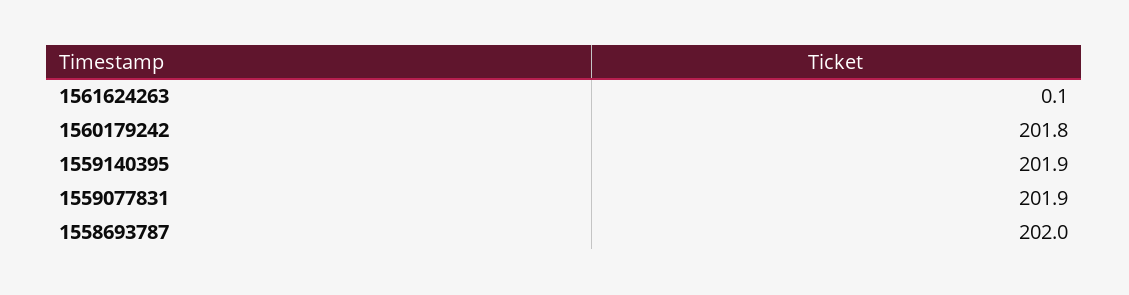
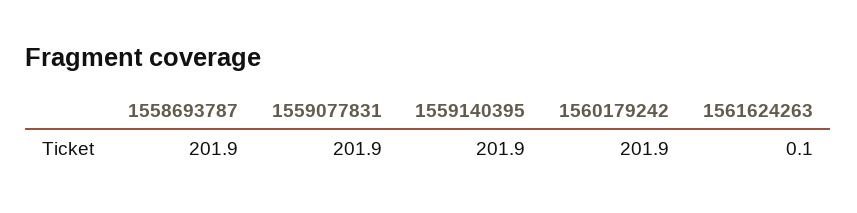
  {
    "1561624263": 0.1,
-   "1560179242": 201.8,
+   "1560179242": 201.9,
    "1559140395": 201.9,
    "1559077831": 201.9,
-   "1558693787": 202
+   "1558693787": 201.9
  }

